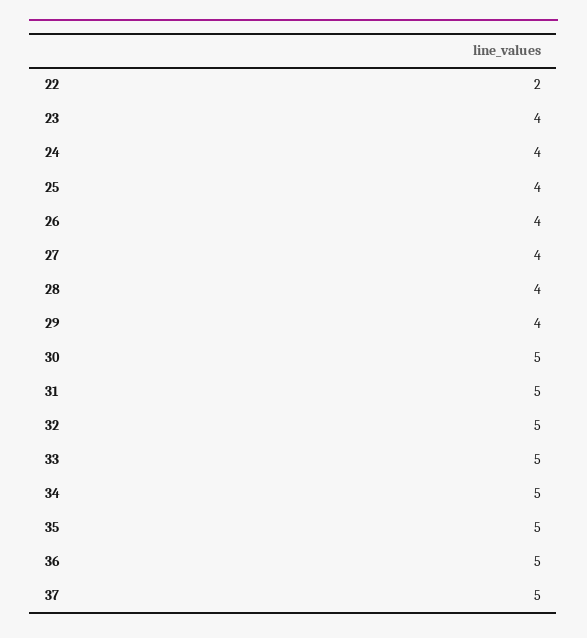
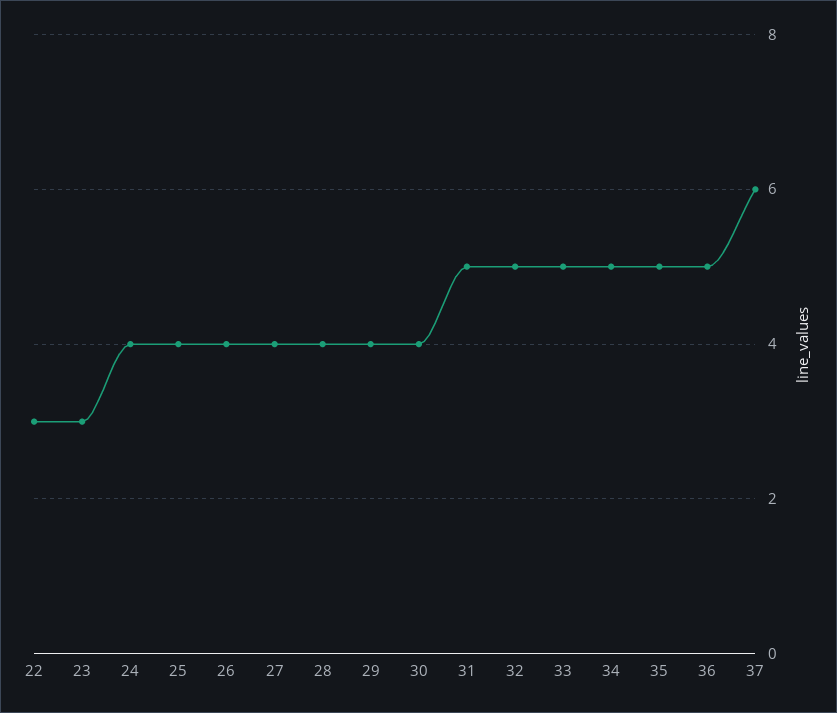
  {
-   "22": 2,
+   "22": 3,
-   "23": 4,
+   "23": 3,
    "24": 4,
    "25": 4,
    "26": 4,
    "27": 4,
    "28": 4,
    "29": 4,
-   "30": 5,
+   "30": 4,
    "31": 5,
    "32": 5,
    "33": 5,
    "34": 5,
    "35": 5,
    "36": 5,
-   "37": 5
+   "37": 6
  }

